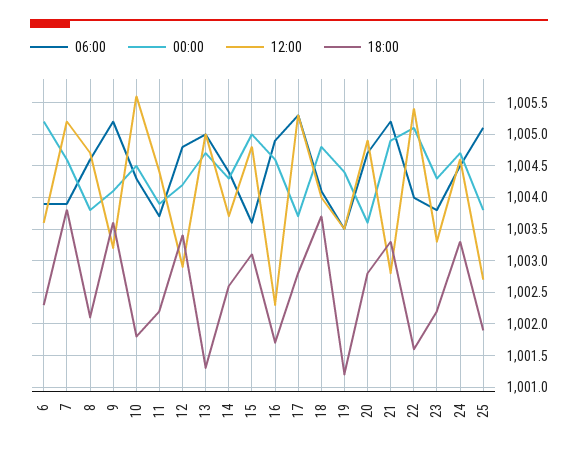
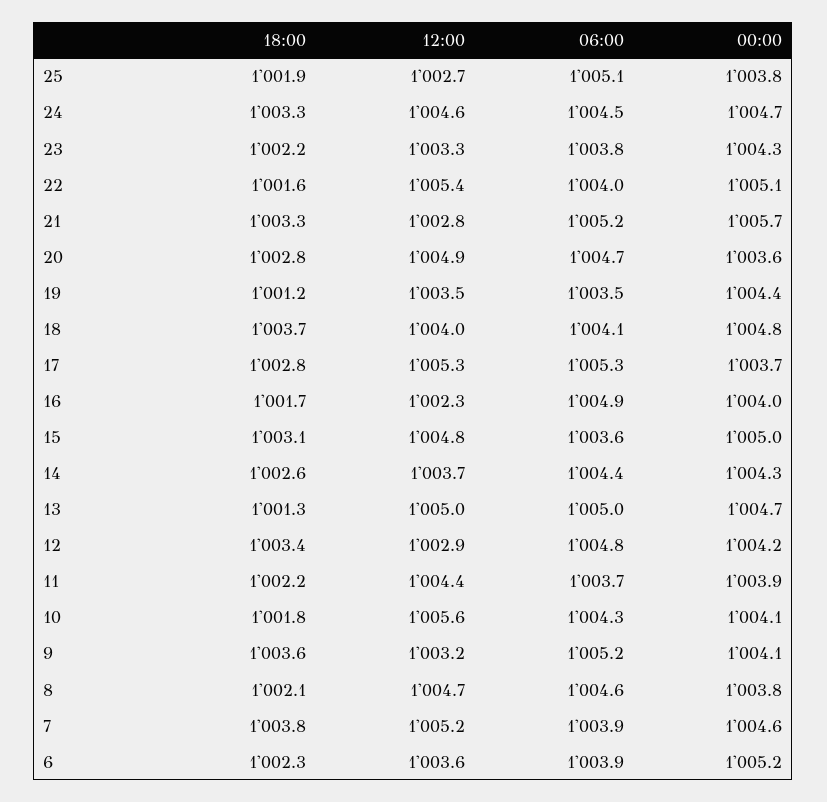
  {
    "06:00": {
      "6": 1003.9,
      "7": 1003.9,
      "8": 1004.6,
      "9": 1005.2,
      "10": 1004.3,
      "11": 1003.7,
      "12": 1004.8,
      "13": 1005,
      "14": 1004.4,
      "15": 1003.6,
      "16": 1004.9,
      "17": 1005.3,
      "18": 1004.1,
      "19": 1003.5,
      "20": 1004.7,
      "21": 1005.2,
      "22": 1004,
      "23": 1003.8,
      "24": 1004.5,
      "25": 1005.1
    },
    "00:00": {
      "6": 1005.2,
      "7": 1004.6,
      "8": 1003.8,
      "9": 1004.1,
-     "10": 1004.5,
+     "10": 1004.1,
      "11": 1003.9,
      "12": 1004.2,
      "13": 1004.7,
      "14": 1004.3,
      "15": 1005,
-     "16": 1004.6,
+     "16": 1004,
      "17": 1003.7,
      "18": 1004.8,
      "19": 1004.4,
      "20": 1003.6,
-     "21": 1004.9,
+     "21": 1005.7,
      "22": 1005.1,
      "23": 1004.3,
      "24": 1004.7,
      "25": 1003.8
    },
    "12:00": {
      "6": 1003.6,
      "7": 1005.2,
      "8": 1004.7,
      "9": 1003.2,
      "10": 1005.6,
      "11": 1004.4,
      "12": 1002.9,
      "13": 1005,
      "14": 1003.7,
      "15": 1004.8,
      "16": 1002.3,
      "17": 1005.3,
      "18": 1004,
      "19": 1003.5,
      "20": 1004.9,
      "21": 1002.8,
      "22": 1005.4,
      "23": 1003.3,
      "24": 1004.6,
      "25": 1002.7
    },
    "18:00": {
      "6": 1002.3,
      "7": 1003.8,
      "8": 1002.1,
      "9": 1003.6,
      "10": 1001.8,
      "11": 1002.2,
      "12": 1003.4,
      "13": 1001.3,
      "14": 1002.6,
      "15": 1003.1,
      "16": 1001.7,
      "17": 1002.8,
      "18": 1003.7,
      "19": 1001.2,
      "20": 1002.8,
      "21": 1003.3,
      "22": 1001.6,
      "23": 1002.2,
      "24": 1003.3,
      "25": 1001.9
    }
  }

